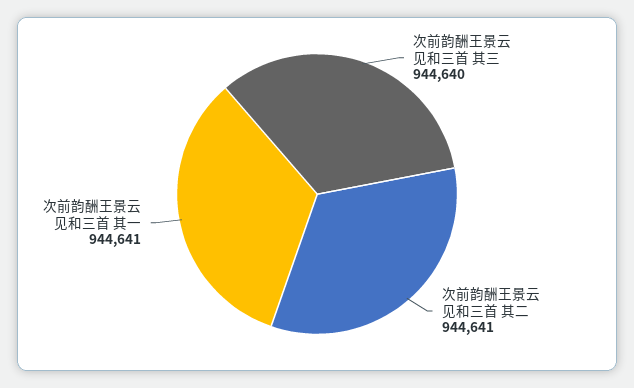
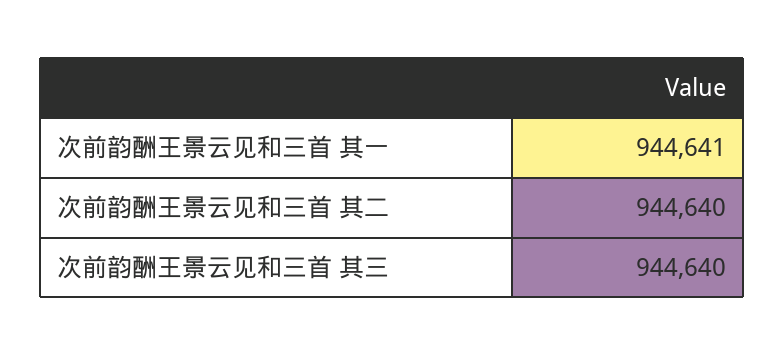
  {
    "次前韵酬王景云见和三首 其三": 944640,
-   "次前韵酬王景云见和三首 其二": 944641,
+   "次前韵酬王景云见和三首 其二": 944640,
    "次前韵酬王景云见和三首 其一": 944641
  }

